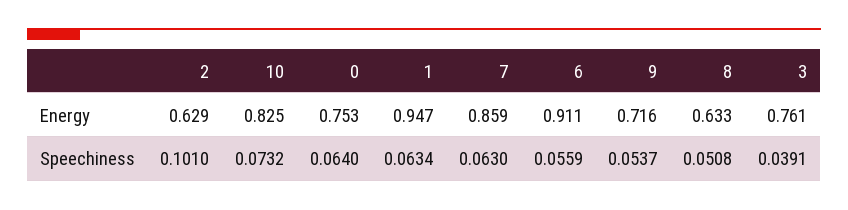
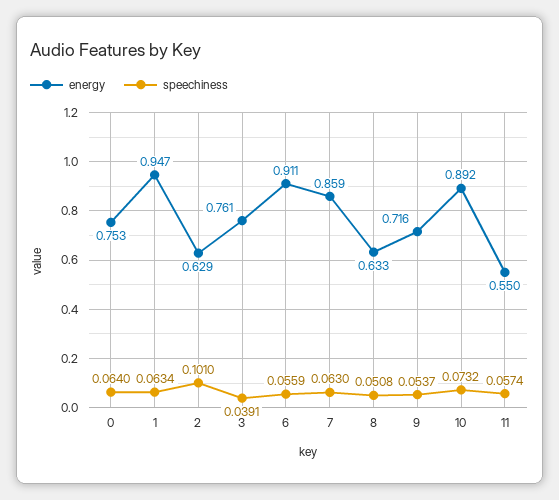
  {
    "Energy": {
      "2": 0.629,
-     "10": 0.825,
+     "10": 0.892,
      "0": 0.753,
      "1": 0.947,
      "7": 0.859,
      "6": 0.911,
      "9": 0.716,
      "8": 0.633,
-     "3": 0.761
+     "3": 0.761,
+     "11": 0.55
    },
    "Speechiness": {
      "2": 0.101,
      "10": 0.0732,
      "0": 0.064,
      "1": 0.0634,
      "7": 0.063,
      "6": 0.0559,
      "9": 0.0537,
      "8": 0.0508,
-     "3": 0.0391
+     "3": 0.0391,
+     "11": 0.0574
    }
  }

